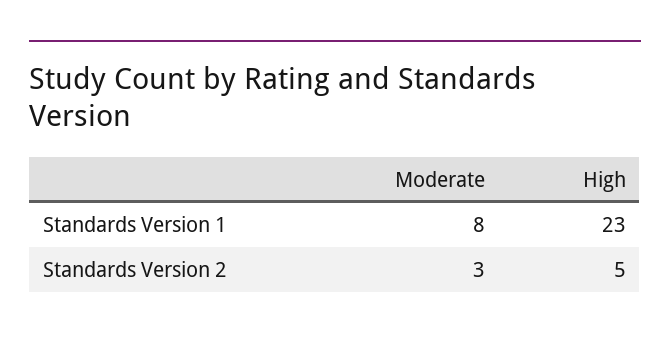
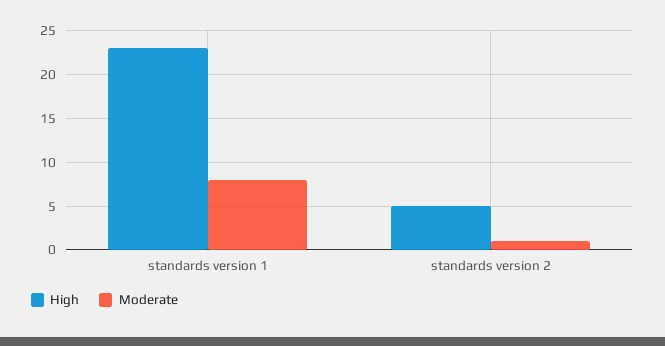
  {
    "Moderate": {
      "Standards Version 1": 8,
-     "Standards Version 2": 3
+     "Standards Version 2": 1
    },
    "High": {
      "Standards Version 1": 23,
      "Standards Version 2": 5
    }
  }

